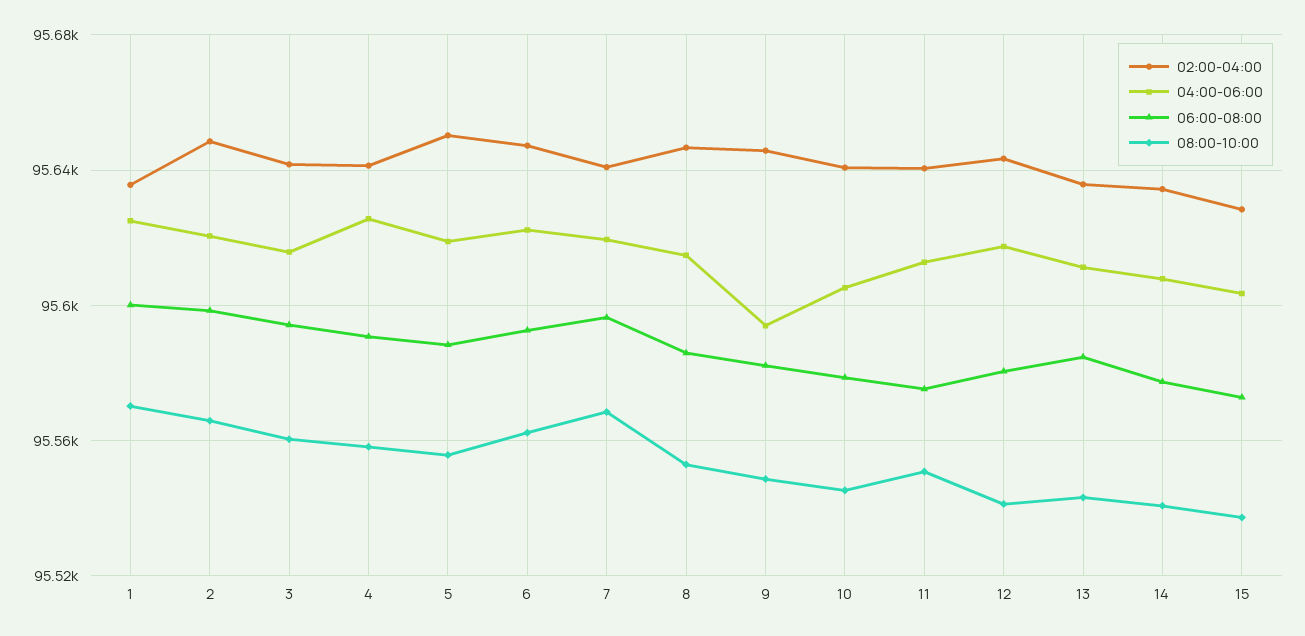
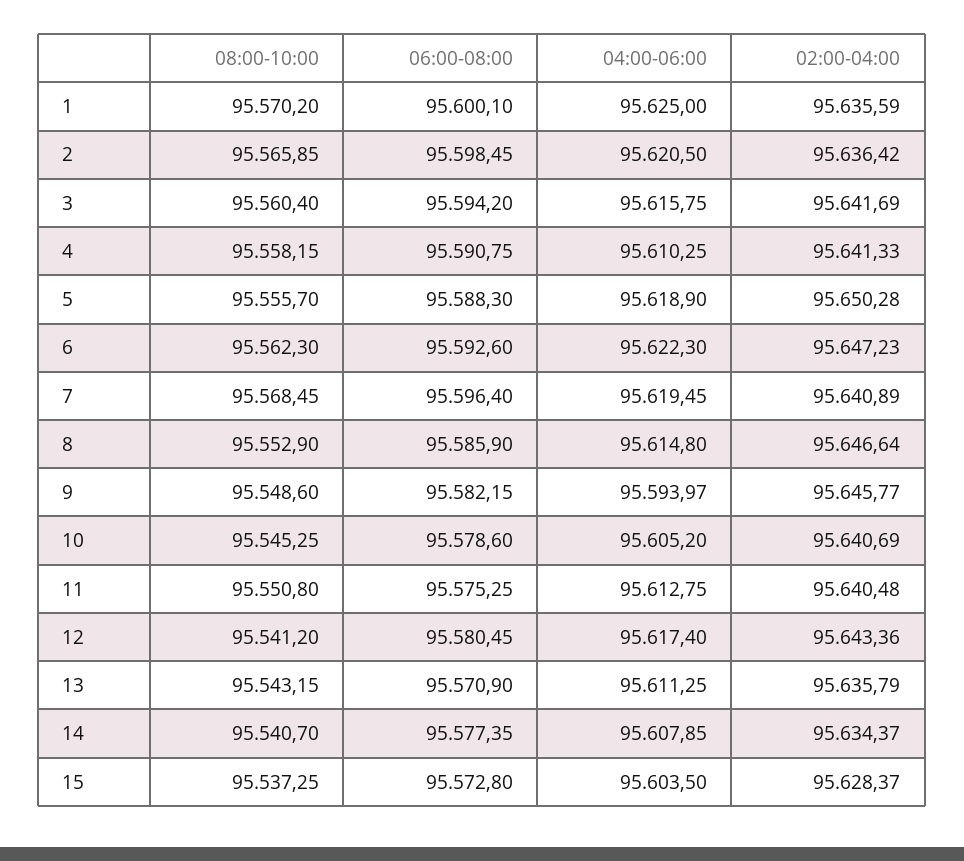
  {
    "02:00-04:00": {
      "1": 95635.59,
-     "2": 95650,
+     "2": 95636.42,
      "3": 95641.69,
      "4": 95641.33,
      "5": 95650.28,
      "6": 95647.23,
      "7": 95640.89,
      "8": 95646.64,
      "9": 95645.77,
      "10": 95640.69,
      "11": 95640.48,
      "12": 95643.36,
      "13": 95635.79,
      "14": 95634.37,
      "15": 95628.37
    },
    "04:00-06:00": {
      "1": 95625,
      "2": 95620.5,
      "3": 95615.75,
-     "4": 95625,
+     "4": 95610.25,
      "5": 95618.9,
      "6": 95622.3,
      "7": 95619.45,
      "8": 95614.8,
      "9": 95593.97,
      "10": 95605.2,
      "11": 95612.75,
      "12": 95617.4,
      "13": 95611.25,
      "14": 95607.85,
      "15": 95603.5
    },
    "06:00-08:00": {
      "1": 95600.1,
      "2": 95598.45,
      "3": 95594.2,
      "4": 95590.75,
      "5": 95588.3,
      "6": 95592.6,
      "7": 95596.4,
      "8": 95585.9,
      "9": 95582.15,
      "10": 95578.6,
      "11": 95575.25,
      "12": 95580.45,
-     "13": 95585,
+     "13": 95570.9,
      "14": 95577.35,
      "15": 95572.8
    },
    "08:00-10:00": {
      "1": 95570.2,
      "2": 95565.85,
      "3": 95560.4,
      "4": 95558.15,
      "5": 95555.7,
      "6": 95562.3,
      "7": 95568.45,
      "8": 95552.9,
      "9": 95548.6,
      "10": 95545.25,
      "11": 95550.8,
      "12": 95541.2,
      "13": 95543.15,
      "14": 95540.7,
      "15": 95537.25
    }
  }

